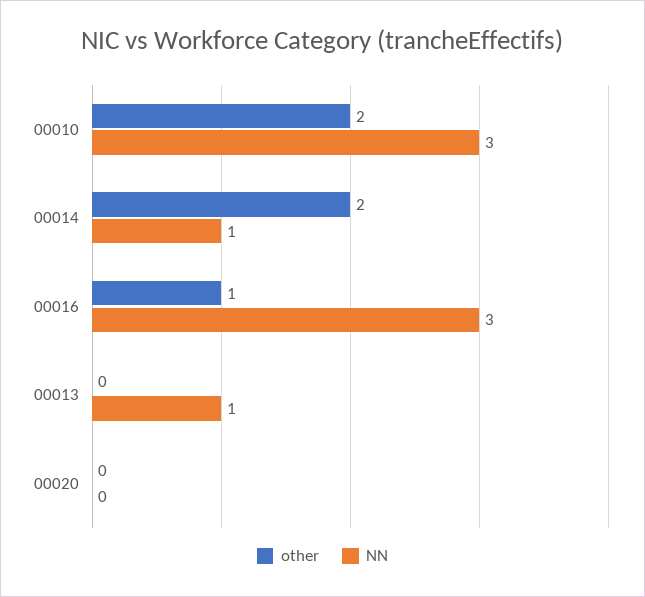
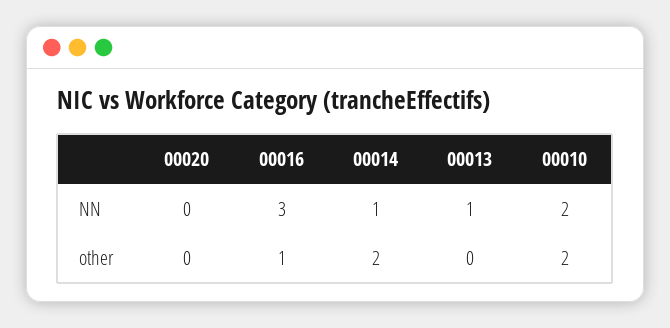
  {
    "other": {
      "00010": 2,
      "00014": 2,
      "00016": 1,
      "00013": 0,
      "00020": 0
    },
    "NN": {
-     "00010": 3,
+     "00010": 2,
      "00014": 1,
      "00016": 3,
      "00013": 1,
      "00020": 0
    }
  }

